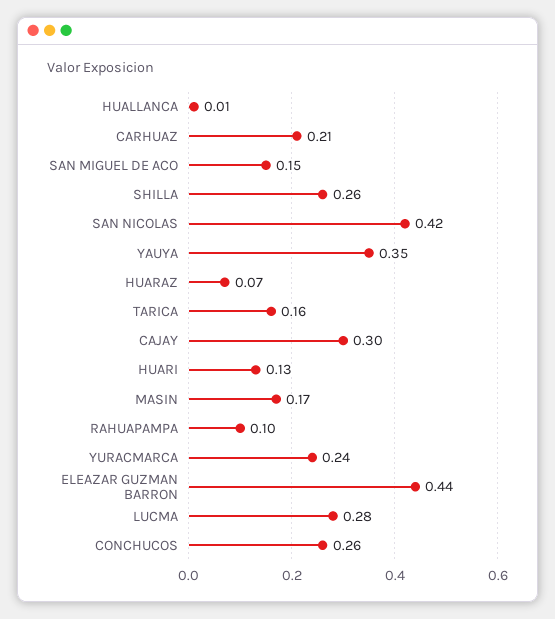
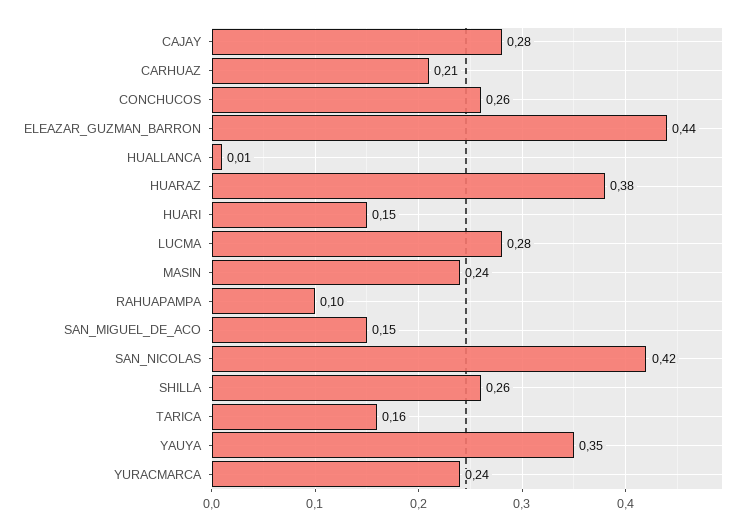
  {
    "HUALLANCA": 0.01,
    "CARHUAZ": 0.21,
    "SAN MIGUEL DE ACO": 0.15,
    "SHILLA": 0.26,
    "SAN NICOLAS": 0.42,
    "YAUYA": 0.35,
-   "HUARAZ": 0.07,
+   "HUARAZ": 0.38,
    "TARICA": 0.16,
-   "CAJAY": 0.3,
+   "CAJAY": 0.28,
-   "HUARI": 0.13,
+   "HUARI": 0.15,
-   "MASIN": 0.17,
+   "MASIN": 0.24,
    "RAHUAPAMPA": 0.1,
    "YURACMARCA": 0.24,
    "ELEAZAR GUZMAN BARRON": 0.44,
    "LUCMA": 0.28,
    "CONCHUCOS": 0.26
  }

